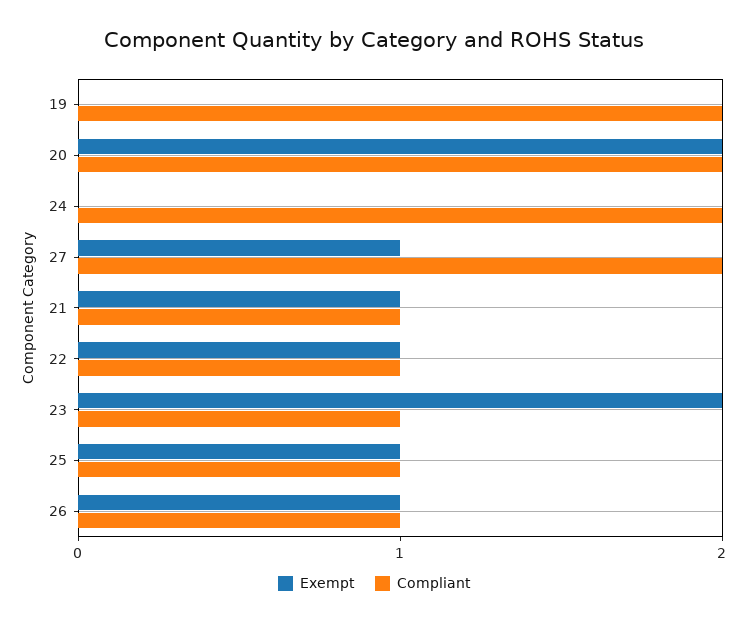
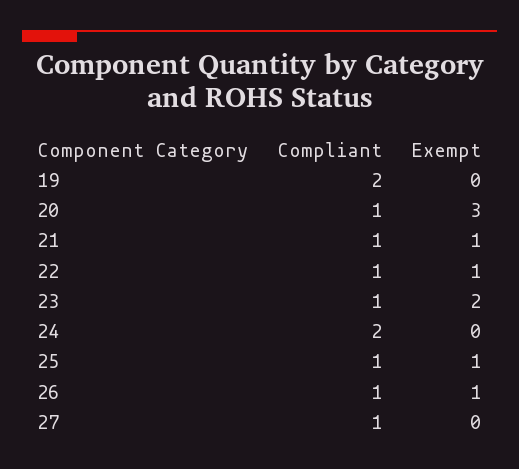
  {
    "Exempt": {
      "19": 0,
-     "20": 2,
+     "20": 3,
      "24": 0,
-     "27": 1,
+     "27": 0,
      "21": 1,
      "22": 1,
      "23": 2,
      "25": 1,
      "26": 1
    },
    "Compliant": {
      "19": 2,
-     "20": 2,
+     "20": 1,
      "24": 2,
-     "27": 2,
+     "27": 1,
      "21": 1,
      "22": 1,
      "23": 1,
      "25": 1,
      "26": 1
    }
  }

